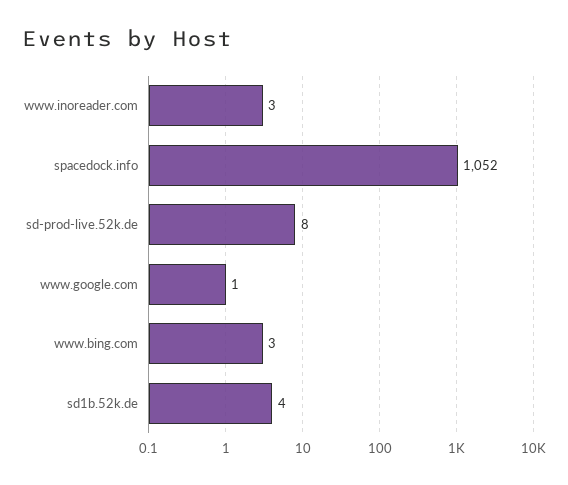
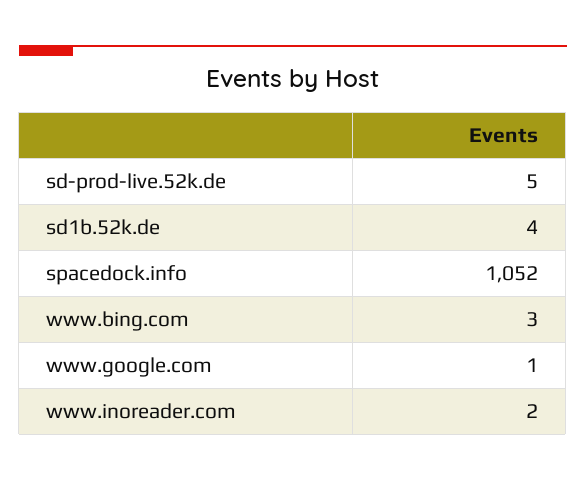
  {
-   "www.inoreader.com": 3,
+   "www.inoreader.com": 2,
    "spacedock.info": 1052,
-   "sd-prod-live.52k.de": 8,
+   "sd-prod-live.52k.de": 5,
    "www.google.com": 1,
    "www.bing.com": 3,
    "sd1b.52k.de": 4
  }

